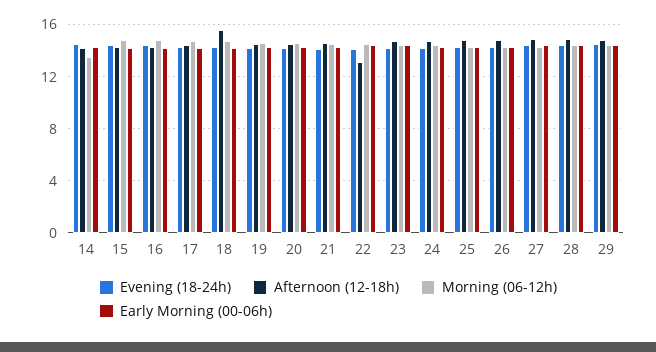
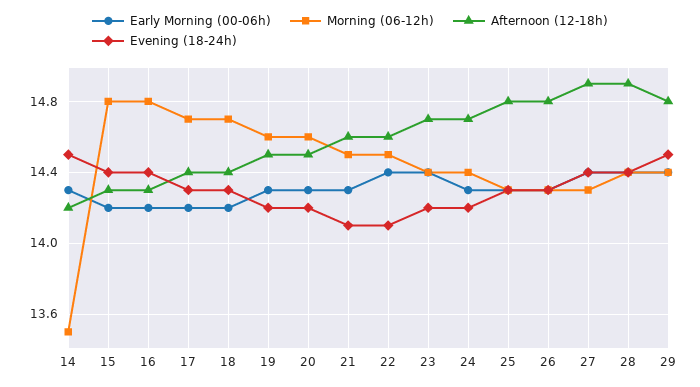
  {
    "Evening (18-24h)": {
      "14": 14.5,
      "15": 14.4,
      "16": 14.4,
      "17": 14.3,
      "18": 14.3,
      "19": 14.2,
      "20": 14.2,
      "21": 14.1,
      "22": 14.1,
      "23": 14.2,
      "24": 14.2,
      "25": 14.3,
      "26": 14.3,
      "27": 14.4,
      "28": 14.4,
      "29": 14.5
    },
    "Afternoon (12-18h)": {
      "14": 14.2,
      "15": 14.3,
      "16": 14.3,
      "17": 14.4,
-     "18": 15.5,
+     "18": 14.4,
      "19": 14.5,
      "20": 14.5,
      "21": 14.6,
-     "22": 13,
+     "22": 14.6,
      "23": 14.7,
      "24": 14.7,
      "25": 14.8,
      "26": 14.8,
      "27": 14.9,
      "28": 14.9,
      "29": 14.8
    },
    "Morning (06-12h)": {
      "14": 13.5,
      "15": 14.8,
      "16": 14.8,
      "17": 14.7,
      "18": 14.7,
      "19": 14.6,
      "20": 14.6,
      "21": 14.5,
      "22": 14.5,
      "23": 14.4,
      "24": 14.4,
      "25": 14.3,
      "26": 14.3,
      "27": 14.3,
      "28": 14.4,
      "29": 14.4
    },
    "Early Morning (00-06h)": {
      "14": 14.3,
      "15": 14.2,
      "16": 14.2,
      "17": 14.2,
      "18": 14.2,
      "19": 14.3,
      "20": 14.3,
      "21": 14.3,
      "22": 14.4,
      "23": 14.4,
      "24": 14.3,
      "25": 14.3,
      "26": 14.3,
      "27": 14.4,
      "28": 14.4,
      "29": 14.4
    }
  }

